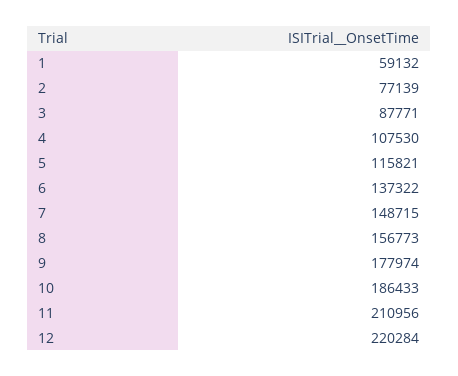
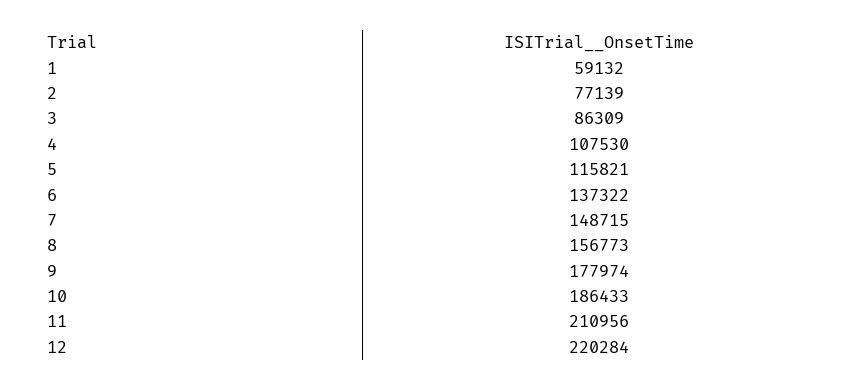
  {
    "1": 59132,
    "2": 77139,
-   "3": 87771,
+   "3": 86309,
    "4": 107530,
    "5": 115821,
    "6": 137322,
    "7": 148715,
    "8": 156773,
    "9": 177974,
    "10": 186433,
    "11": 210956,
    "12": 220284
  }

